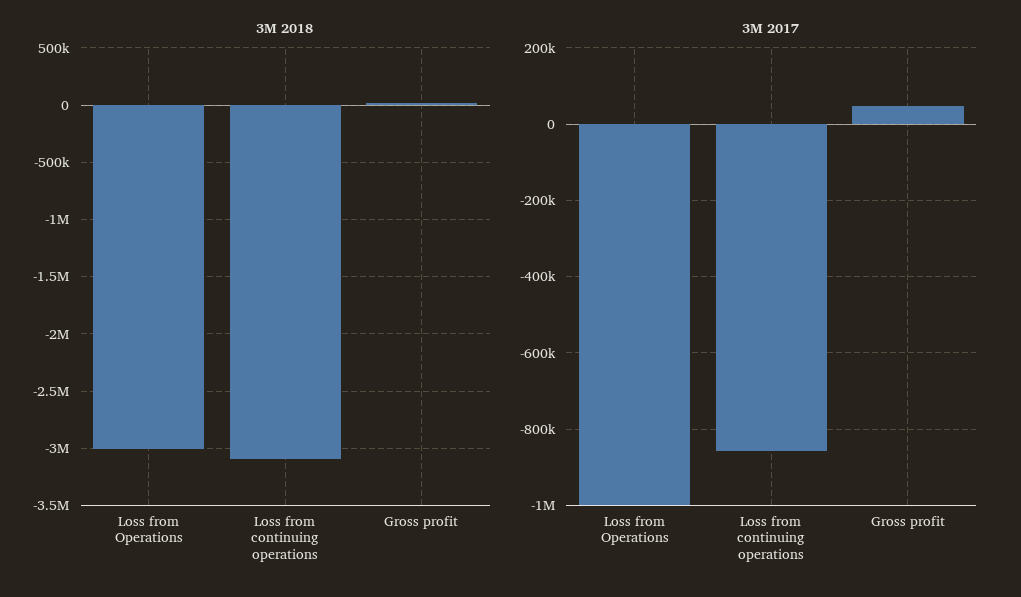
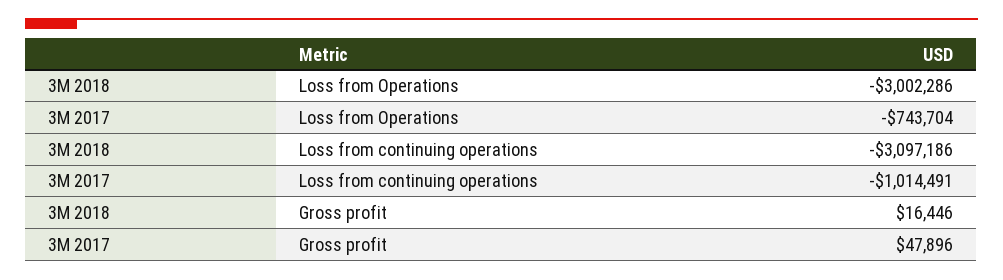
  {
    "3M 2018": {
      "Loss from Operations": -3002286,
      "Loss from continuing operations": -3097186,
      "Gross profit": 16446
    },
    "3M 2017": {
-     "Loss from Operations": -1000000,
+     "Loss from Operations": -743704,
-     "Loss from continuing operations": -860000,
+     "Loss from continuing operations": -1014491,
      "Gross profit": 47896
    }
  }

